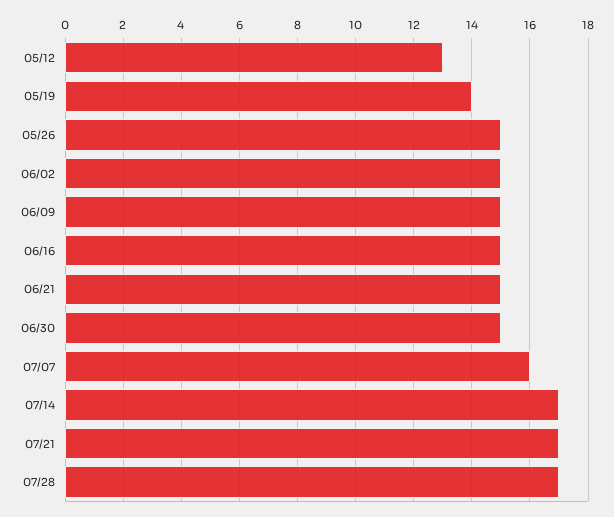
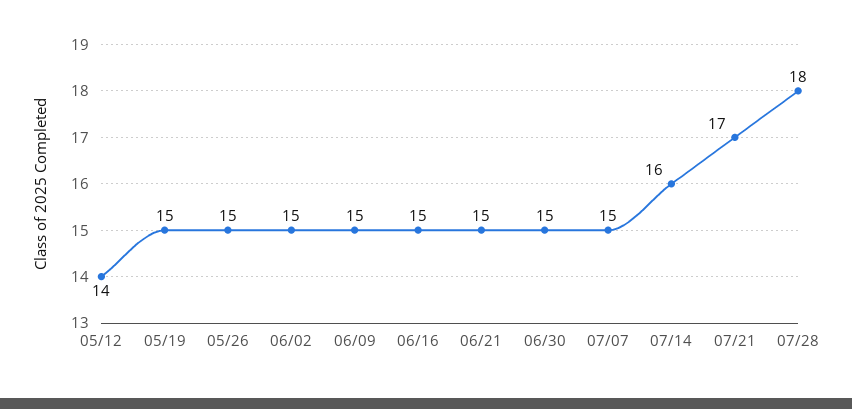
  {
-   "05/12": 13,
+   "05/12": 14,
-   "05/19": 14,
+   "05/19": 15,
    "05/26": 15,
    "06/02": 15,
    "06/09": 15,
    "06/16": 15,
    "06/21": 15,
    "06/30": 15,
-   "07/07": 16,
+   "07/07": 15,
-   "07/14": 17,
+   "07/14": 16,
    "07/21": 17,
-   "07/28": 17
+   "07/28": 18
  }

